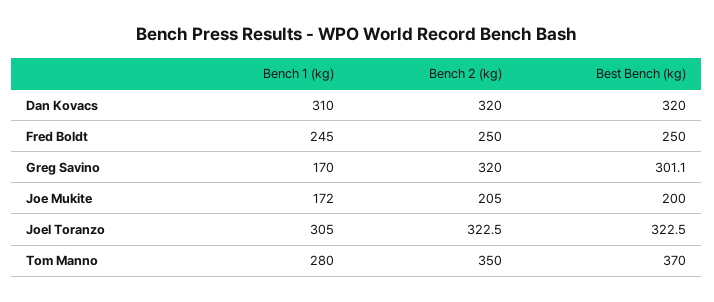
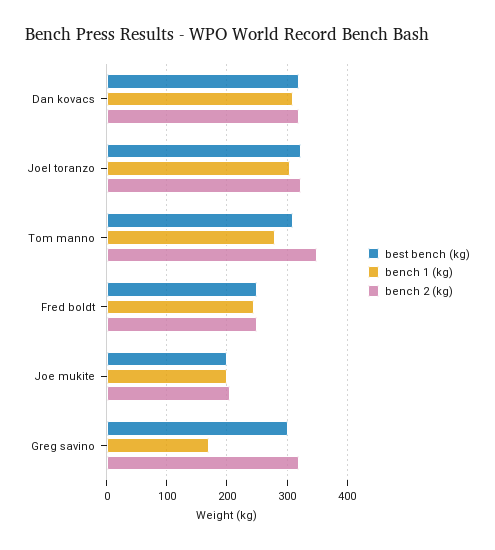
  {
    "Bench 1 (kg)": {
      "Dan Kovacs": 310,
      "Fred Boldt": 245,
      "Greg Savino": 170,
-     "Joe Mukite": 172,
+     "Joe Mukite": 200,
      "Joel Toranzo": 305,
      "Tom Manno": 280
    },
    "Bench 2 (kg)": {
      "Dan Kovacs": 320,
      "Fred Boldt": 250,
      "Greg Savino": 320,
      "Joe Mukite": 205,
      "Joel Toranzo": 322.5,
      "Tom Manno": 350
    },
    "Best Bench (kg)": {
      "Dan Kovacs": 320,
      "Fred Boldt": 250,
      "Greg Savino": 301.1,
      "Joe Mukite": 200,
      "Joel Toranzo": 322.5,
-     "Tom Manno": 370
+     "Tom Manno": 310
    }
  }

